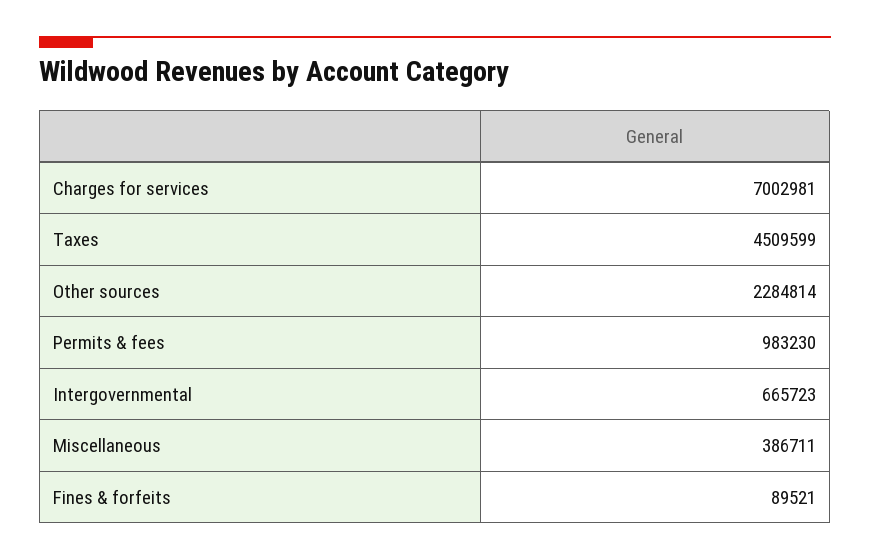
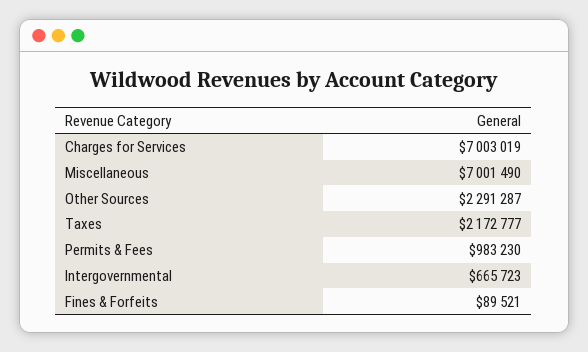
  {
-   "Charges for services": 7002981,
+   "Charges for services": 7003019,
-   "Taxes": 4509599,
+   "Taxes": 2172777,
-   "Other sources": 2284814,
+   "Other sources": 2291287,
    "Permits & fees": 983230,
    "Intergovernmental": 665723,
-   "Miscellaneous": 386711,
+   "Miscellaneous": 7001490,
    "Fines & forfeits": 89521
  }

